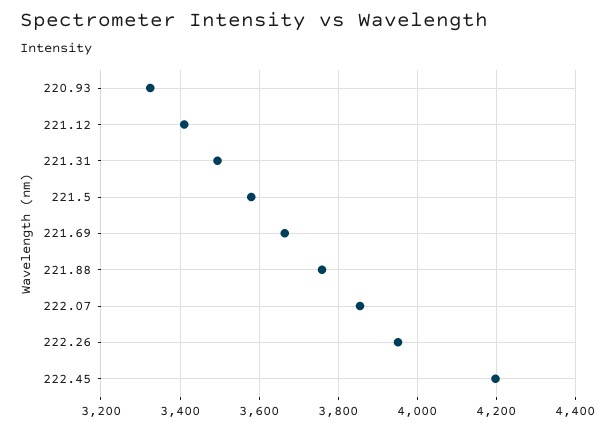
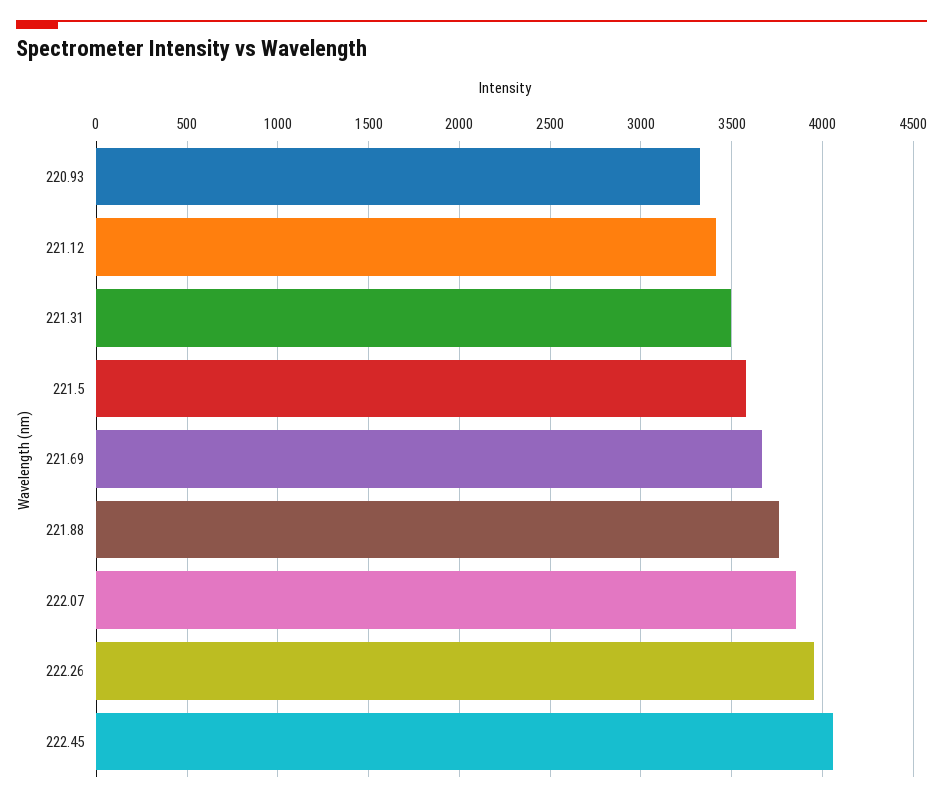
  {
    "220.93": 3320,
    "221.12": 3420,
    "221.31": 3500,
    "221.5": 3580,
    "221.69": 3660,
    "221.88": 3760,
    "222.07": 3860,
    "222.26": 3960,
-   "222.45": 4200
+   "222.45": 4050
  }

